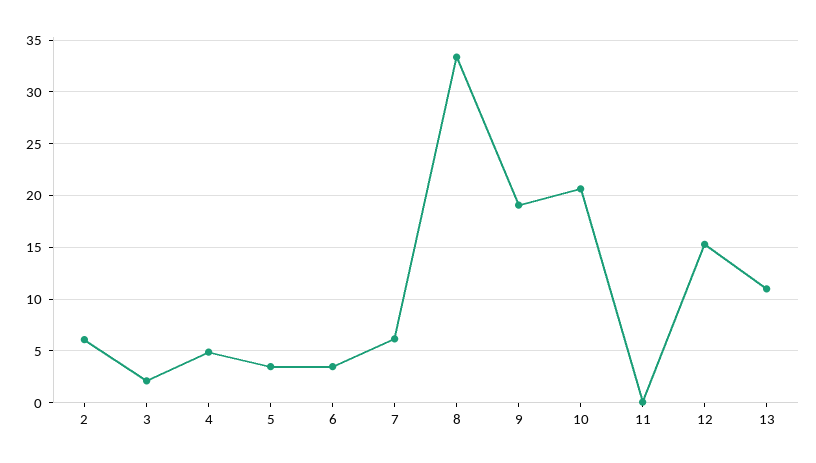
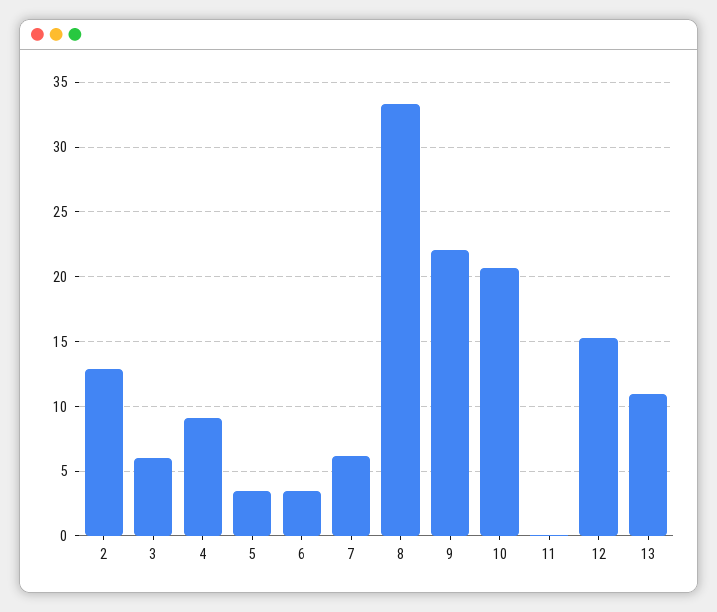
  {
-   "2": 6,
+   "2": 13,
-   "3": 2,
+   "3": 6,
-   "4": 5,
+   "4": 9,
    "5": 3.5,
    "6": 3.5,
    "7": 6,
    "8": 33.5,
-   "9": 19,
+   "9": 22,
    "10": 20.5,
    "11": 0,
    "12": 15.5,
    "13": 11
  }

